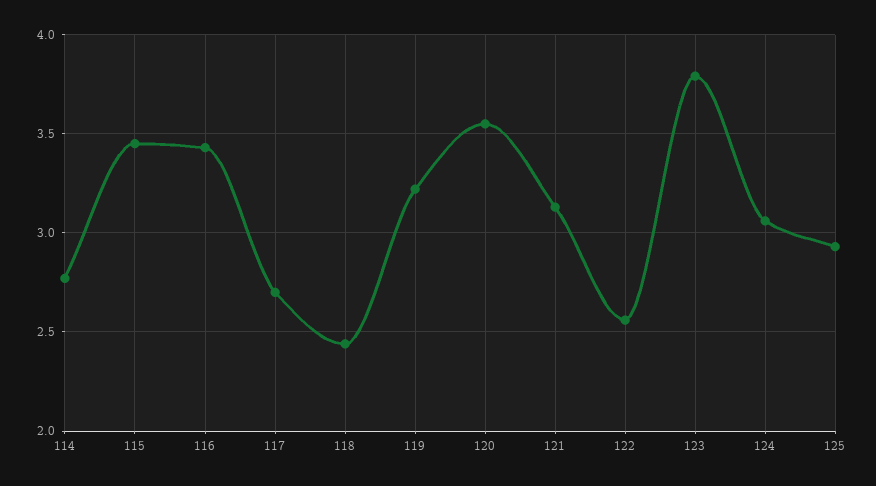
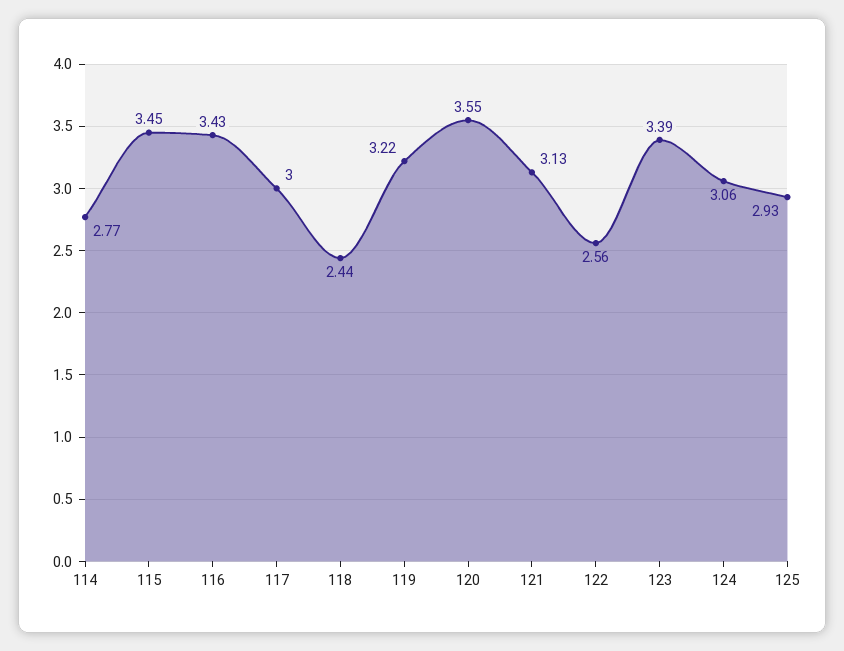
  {
    "114": 2.77,
    "115": 3.45,
    "116": 3.43,
-   "117": 2.7,
+   "117": 3,
    "118": 2.44,
    "119": 3.22,
    "120": 3.55,
    "121": 3.13,
    "122": 2.56,
-   "123": 3.8,
+   "123": 3.39,
    "124": 3.06,
    "125": 2.93
  }

